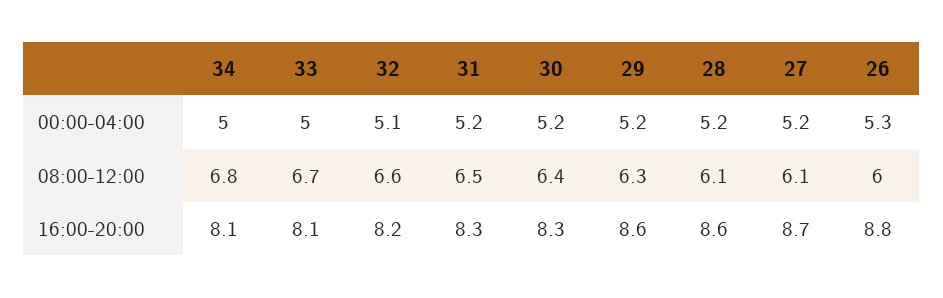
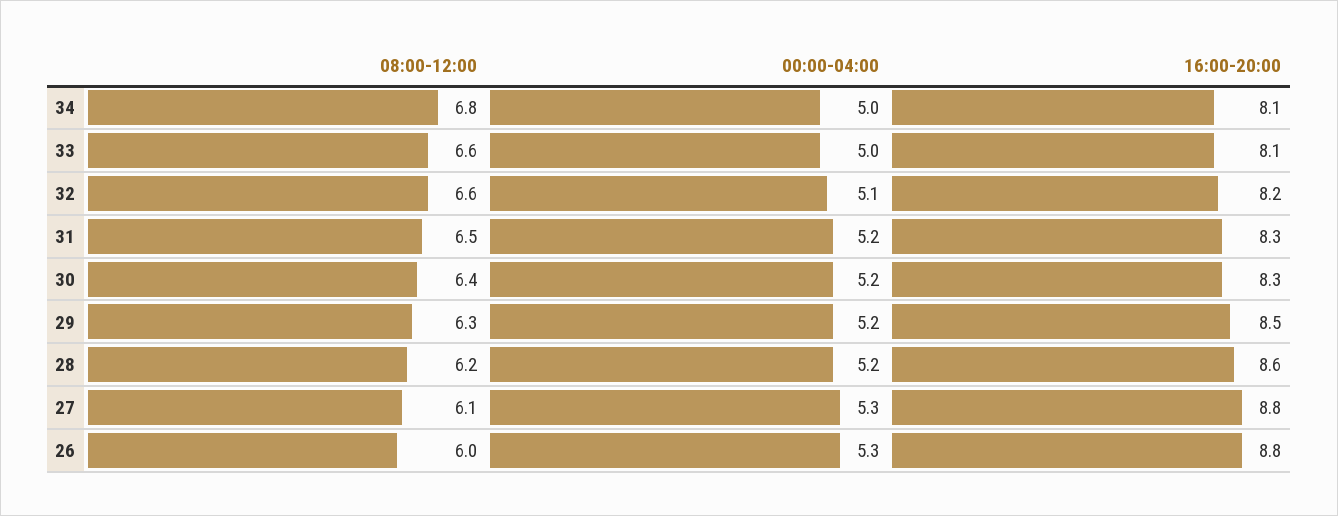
  {
    "34": {
      "00:00-04:00": 5,
      "08:00-12:00": 6.8,
      "16:00-20:00": 8.1
    },
    "33": {
      "00:00-04:00": 5,
-     "08:00-12:00": 6.7,
+     "08:00-12:00": 6.6,
      "16:00-20:00": 8.1
    },
    "32": {
      "00:00-04:00": 5.1,
      "08:00-12:00": 6.6,
      "16:00-20:00": 8.2
    },
    "31": {
      "00:00-04:00": 5.2,
      "08:00-12:00": 6.5,
      "16:00-20:00": 8.3
    },
    "30": {
      "00:00-04:00": 5.2,
      "08:00-12:00": 6.4,
      "16:00-20:00": 8.3
    },
    "29": {
      "00:00-04:00": 5.2,
      "08:00-12:00": 6.3,
-     "16:00-20:00": 8.6
+     "16:00-20:00": 8.5
    },
    "28": {
      "00:00-04:00": 5.2,
-     "08:00-12:00": 6.1,
+     "08:00-12:00": 6.2,
      "16:00-20:00": 8.6
    },
    "27": {
-     "00:00-04:00": 5.2,
+     "00:00-04:00": 5.3,
      "08:00-12:00": 6.1,
-     "16:00-20:00": 8.7
+     "16:00-20:00": 8.8
    },
    "26": {
      "00:00-04:00": 5.3,
      "08:00-12:00": 6,
      "16:00-20:00": 8.8
    }
  }

